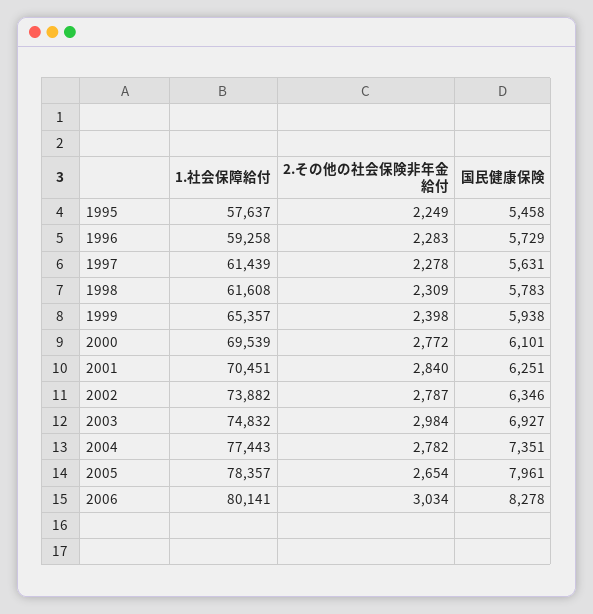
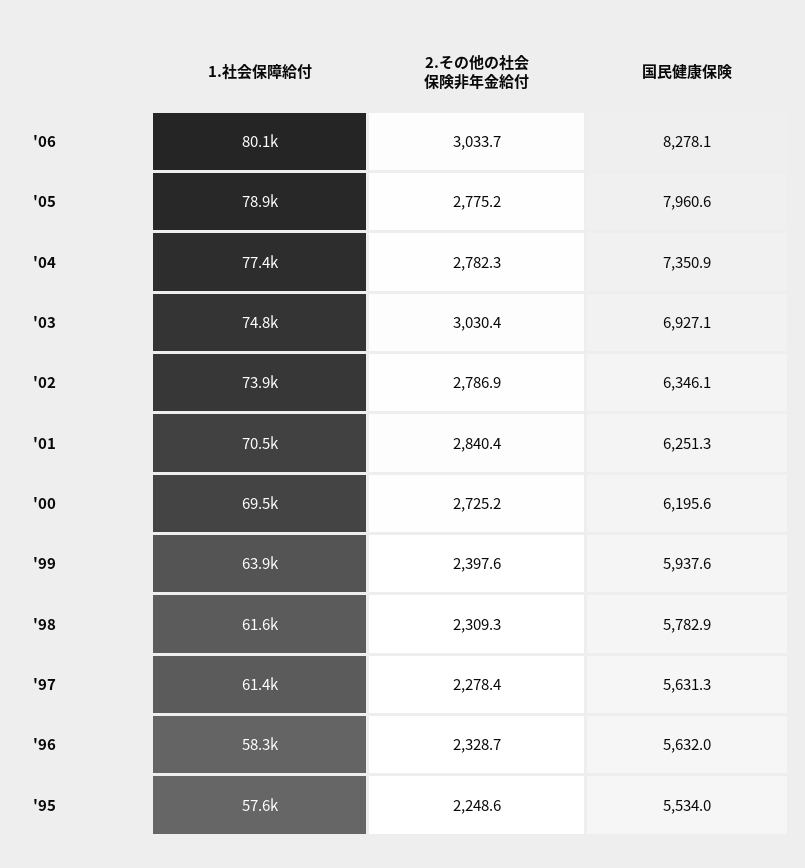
  {
    "1.社会保障給付": {
      "1995": 57637,
-     "1996": 59258,
+     "1996": 58300,
      "1997": 61439,
      "1998": 61608,
-     "1999": 65357,
+     "1999": 63900,
      "2000": 69539,
      "2001": 70451,
      "2002": 73882,
      "2003": 74832,
      "2004": 77443,
-     "2005": 78357,
+     "2005": 78900,
      "2006": 80141
    },
    "2.その他の社会保険非年金給付": {
      "1995": 2248.6,
-     "1996": 2283,
+     "1996": 2328.7,
      "1997": 2278.4,
      "1998": 2309.3,
      "1999": 2397.6,
-     "2000": 2772,
+     "2000": 2725.2,
      "2001": 2840.4,
      "2002": 2786.9,
-     "2003": 2984,
+     "2003": 3030.4,
      "2004": 2782.3,
-     "2005": 2654,
+     "2005": 2775.2,
      "2006": 3033.7
    },
    "国民健康保険": {
-     "1995": 5458,
+     "1995": 5534,
-     "1996": 5729,
+     "1996": 5632,
      "1997": 5631.3,
      "1998": 5782.9,
      "1999": 5937.6,
-     "2000": 6101,
+     "2000": 6195.6,
      "2001": 6251.3,
      "2002": 6346.1,
      "2003": 6927.1,
      "2004": 7350.9,
      "2005": 7960.6,
      "2006": 8278.1
    }
  }

